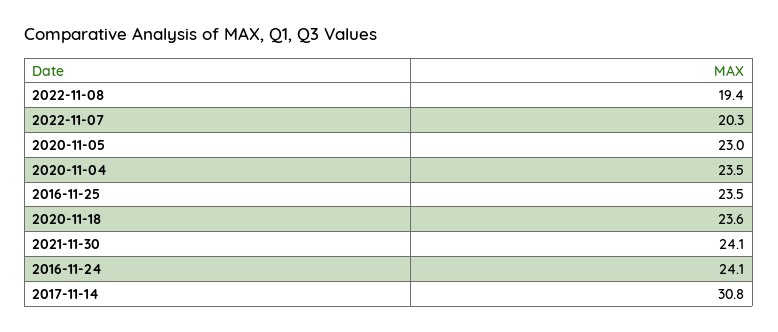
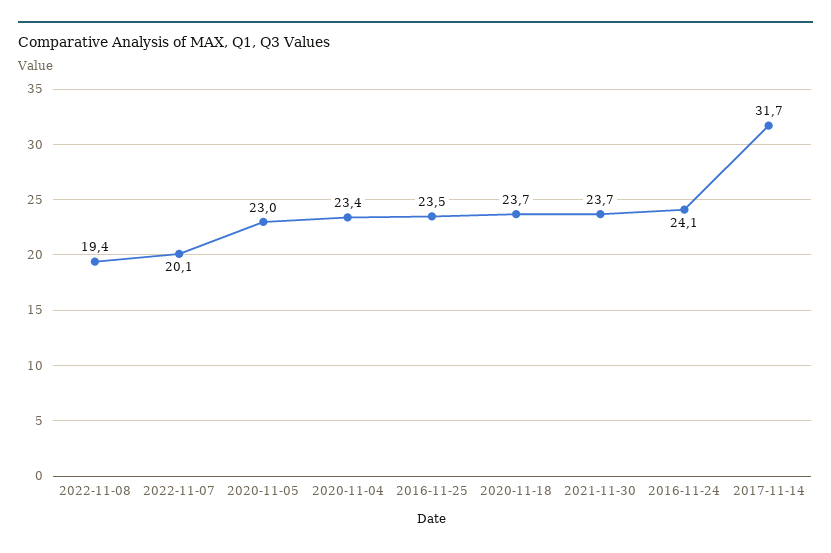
  {
    "2022-11-08": 19.4,
-   "2022-11-07": 20.3,
+   "2022-11-07": 20.1,
    "2020-11-05": 23,
-   "2020-11-04": 23.5,
+   "2020-11-04": 23.4,
    "2016-11-25": 23.5,
-   "2020-11-18": 23.6,
+   "2020-11-18": 23.7,
-   "2021-11-30": 24.1,
+   "2021-11-30": 23.7,
    "2016-11-24": 24.1,
-   "2017-11-14": 30.8
+   "2017-11-14": 31.7
  }

